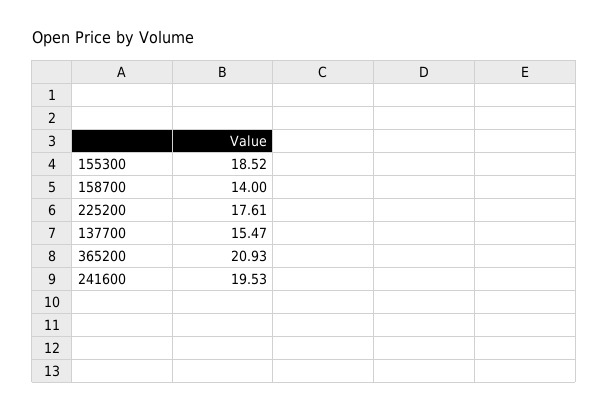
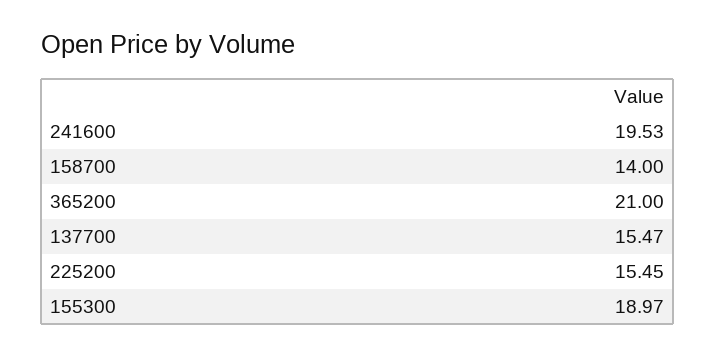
  {
-   "155300": 18.52,
+   "155300": 18.97,
    "158700": 14,
-   "225200": 17.61,
+   "225200": 15.45,
    "137700": 15.47,
-   "365200": 20.93,
+   "365200": 21,
    "241600": 19.53
  }

